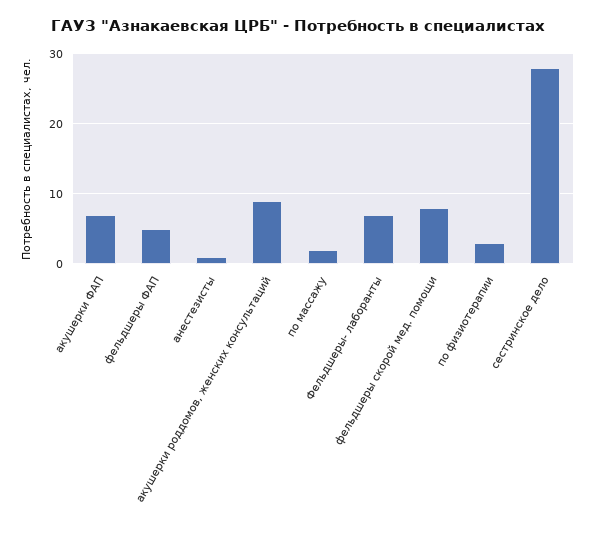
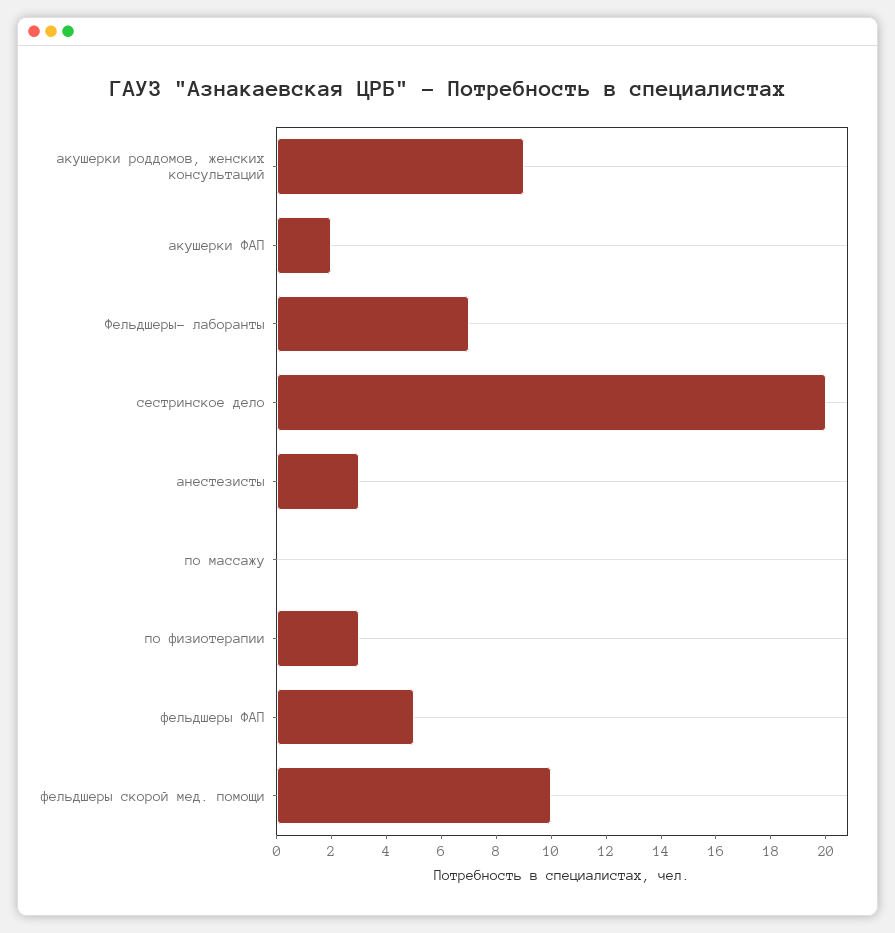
  {
-   "акушерки ФАП": 7,
+   "акушерки ФАП": 2,
    "фельдшеры ФАП": 5,
-   "анестезисты": 1,
+   "анестезисты": 3,
    "акушерки роддомов, женских консультаций": 9,
-   "по массажу": 2,
+   "по массажу": 0,
    "Фельдшеры- лаборанты": 7,
-   "фельдшеры скорой мед. помощи": 8,
+   "фельдшеры скорой мед. помощи": 10,
    "по физиотерапии": 3,
-   "сестринское дело": 28
+   "сестринское дело": 20
  }

